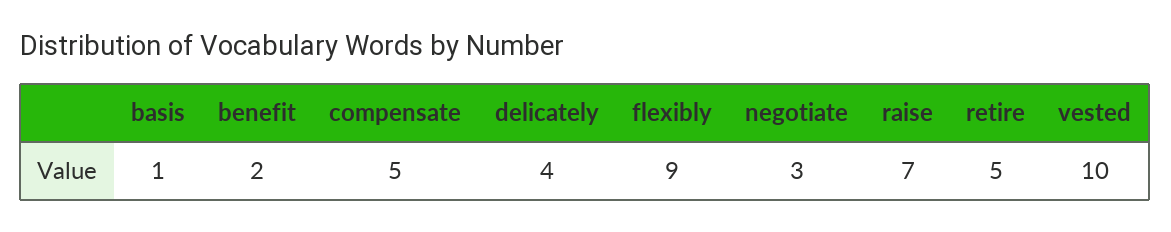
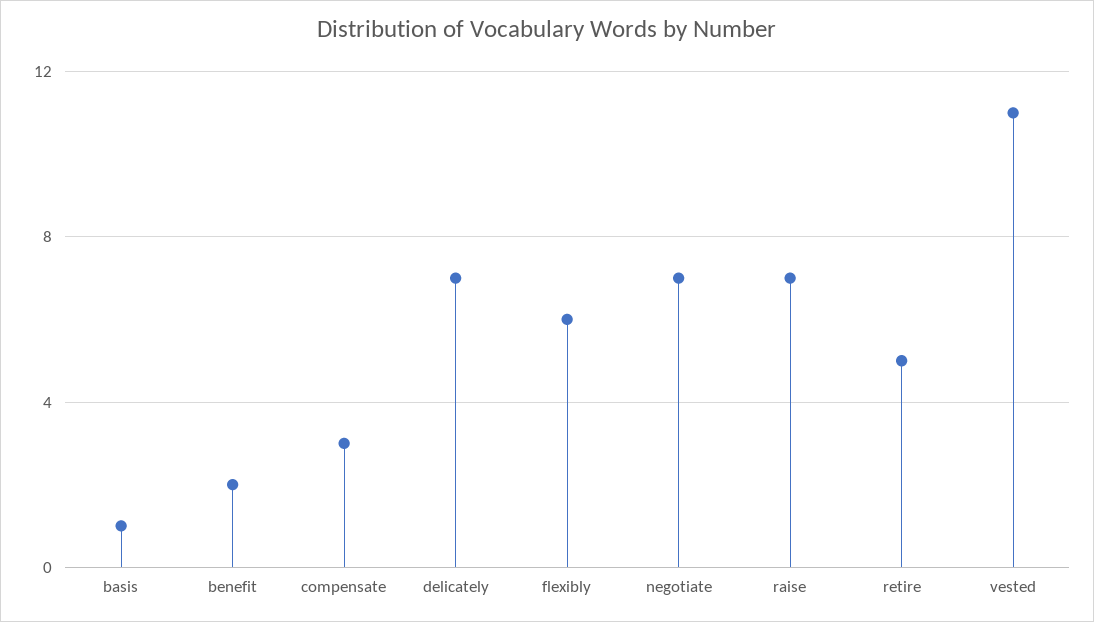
  {
    "basis": 1,
    "benefit": 2,
-   "compensate": 5,
+   "compensate": 3,
-   "delicately": 4,
+   "delicately": 7,
-   "flexibly": 9,
+   "flexibly": 6,
-   "negotiate": 3,
+   "negotiate": 7,
    "raise": 7,
    "retire": 5,
-   "vested": 10
+   "vested": 11
  }

